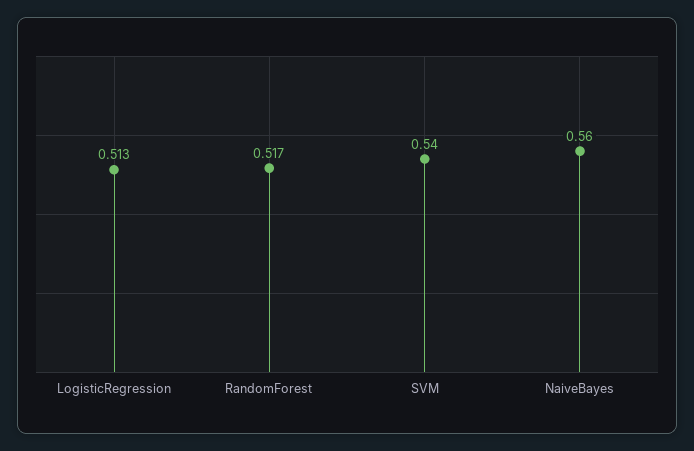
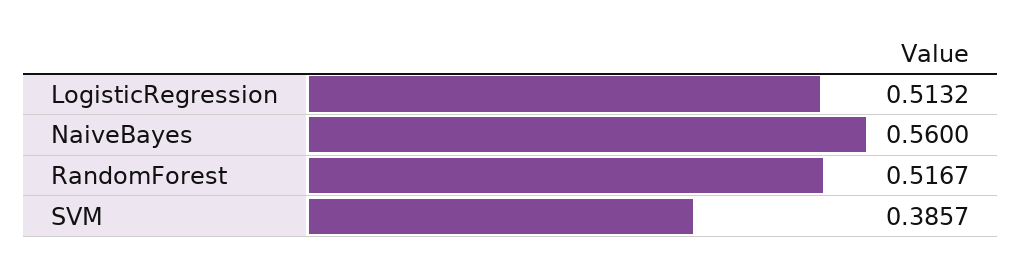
  {
    "LogisticRegression": 0.5132,
    "RandomForest": 0.5167,
-   "SVM": 0.54,
+   "SVM": 0.3857,
    "NaiveBayes": 0.56
  }

